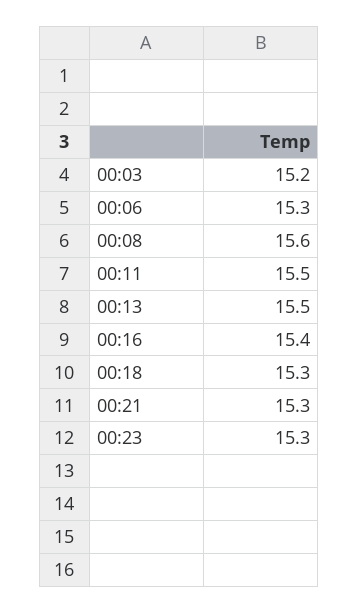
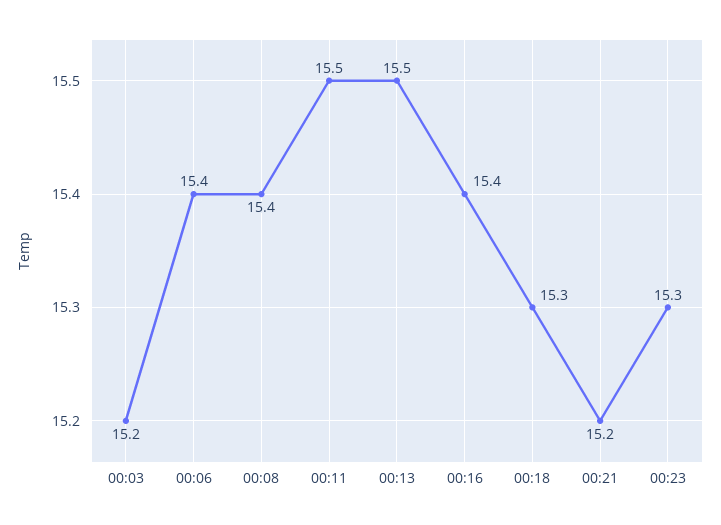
  {
    "00:03": 15.2,
-   "00:06": 15.3,
+   "00:06": 15.4,
-   "00:08": 15.6,
+   "00:08": 15.4,
    "00:11": 15.5,
    "00:13": 15.5,
    "00:16": 15.4,
    "00:18": 15.3,
-   "00:21": 15.3,
+   "00:21": 15.2,
    "00:23": 15.3
  }

